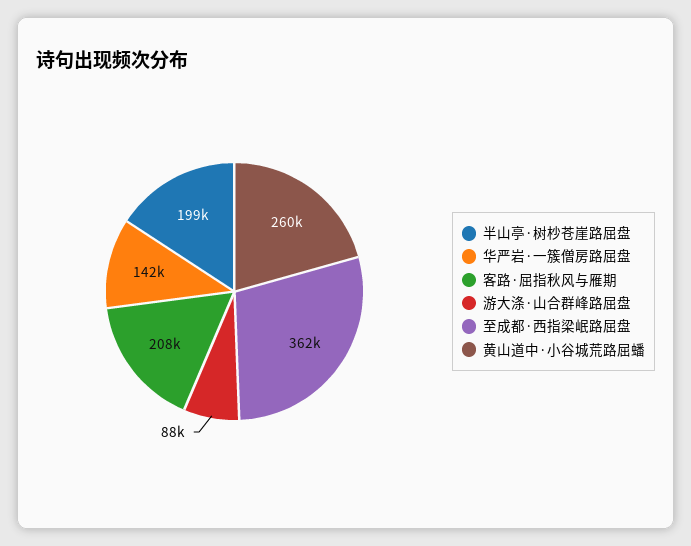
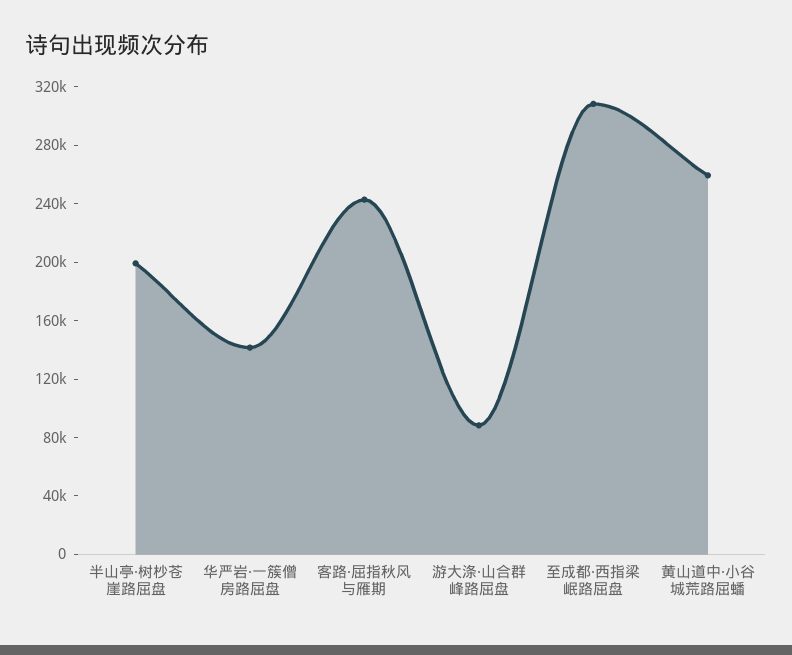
  {
    "半山亭·树杪苍崖路屈盘": 199000,
    "华严岩·一簇僧房路屈盘": 142000,
-   "客路·屈指秋风与雁期": 208000,
+   "客路·屈指秋风与雁期": 240000,
    "游大涤·山合群峰路屈盘": 88000,
-   "至成都·西指梁岷路屈盘": 362000,
+   "至成都·西指梁岷路屈盘": 310000,
    "黄山道中·小谷城荒路屈蟠": 260000
  }

